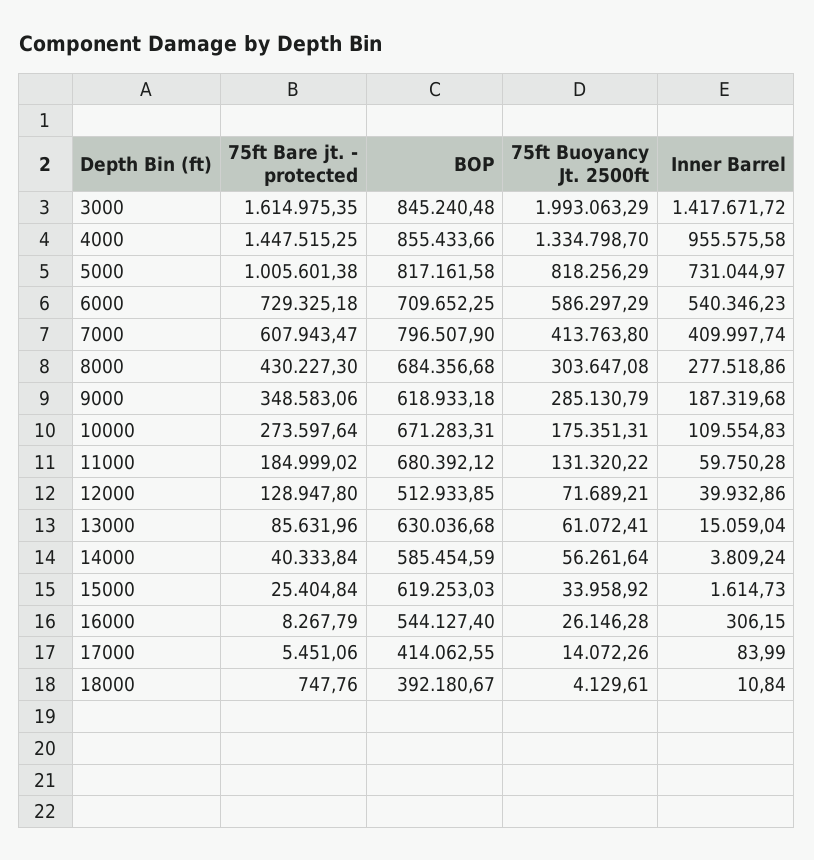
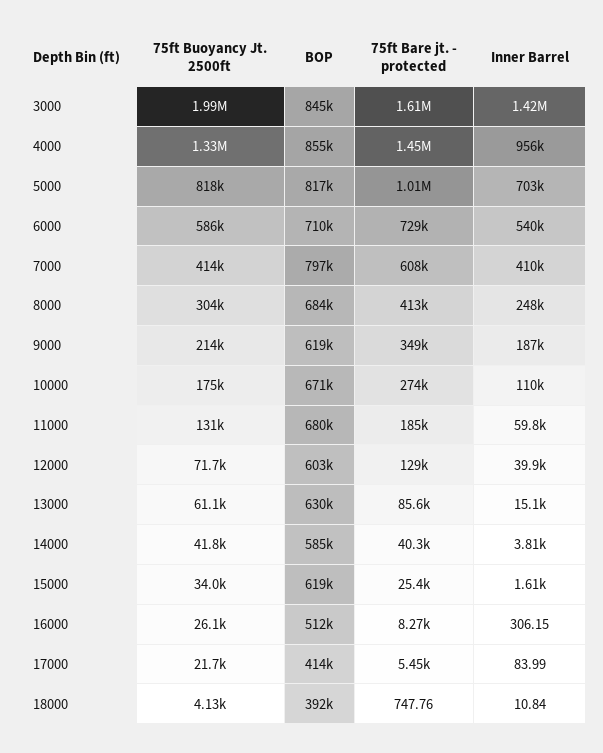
  {
    "75ft Bare jt. - protected": {
      "3000": 1614975.35,
      "4000": 1447515.25,
      "5000": 1005601.38,
      "6000": 729325.18,
      "7000": 607943.47,
-     "8000": 430227.3,
+     "8000": 413000,
      "9000": 348583.06,
      "10000": 273597.64,
      "11000": 184999.02,
      "12000": 128947.8,
      "13000": 85631.96,
      "14000": 40333.84,
      "15000": 25404.84,
      "16000": 8267.79,
      "17000": 5451.06,
      "18000": 747.76
    },
    "BOP": {
      "3000": 845240.48,
      "4000": 855433.66,
      "5000": 817161.58,
      "6000": 709652.25,
      "7000": 796507.9,
      "8000": 684356.68,
      "9000": 618933.18,
      "10000": 671283.31,
      "11000": 680392.12,
-     "12000": 512933.85,
+     "12000": 603000,
      "13000": 630036.68,
      "14000": 585454.59,
      "15000": 619253.03,
-     "16000": 544127.4,
+     "16000": 512000,
      "17000": 414062.55,
      "18000": 392180.67
    },
    "75ft Buoyancy Jt. 2500ft": {
      "3000": 1993063.29,
      "4000": 1334798.7,
      "5000": 818256.29,
      "6000": 586297.29,
      "7000": 413763.8,
      "8000": 303647.08,
-     "9000": 285130.79,
+     "9000": 214000,
      "10000": 175351.31,
      "11000": 131320.22,
      "12000": 71689.21,
      "13000": 61072.41,
-     "14000": 56261.64,
+     "14000": 41800,
      "15000": 33958.92,
      "16000": 26146.28,
-     "17000": 14072.26,
+     "17000": 21700,
      "18000": 4129.61
    },
    "Inner Barrel": {
      "3000": 1417671.72,
      "4000": 955575.58,
-     "5000": 731044.97,
+     "5000": 703000,
      "6000": 540346.23,
      "7000": 409997.74,
-     "8000": 277518.86,
+     "8000": 248000,
      "9000": 187319.68,
      "10000": 109554.83,
      "11000": 59750.28,
      "12000": 39932.86,
      "13000": 15059.04,
      "14000": 3809.24,
      "15000": 1614.73,
      "16000": 306.15,
      "17000": 83.99,
      "18000": 10.84
    }
  }

